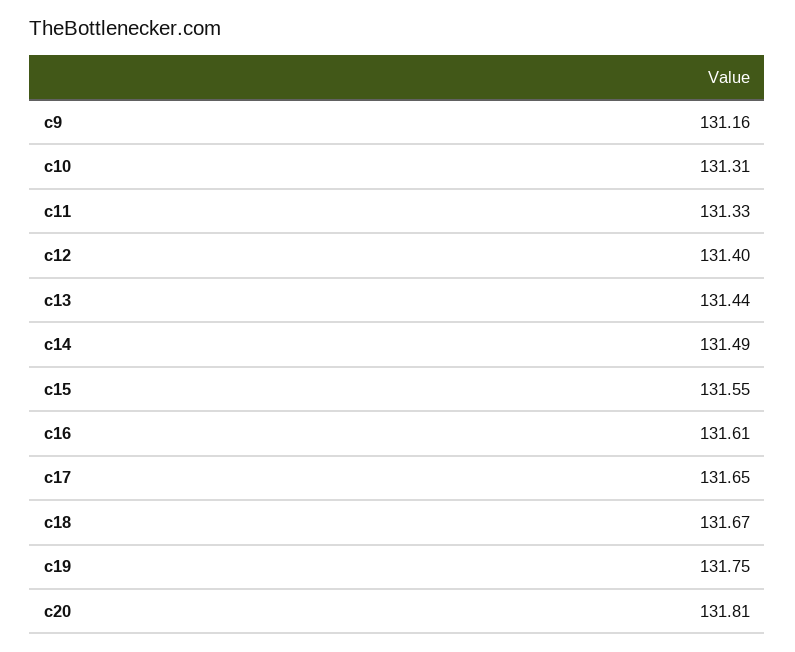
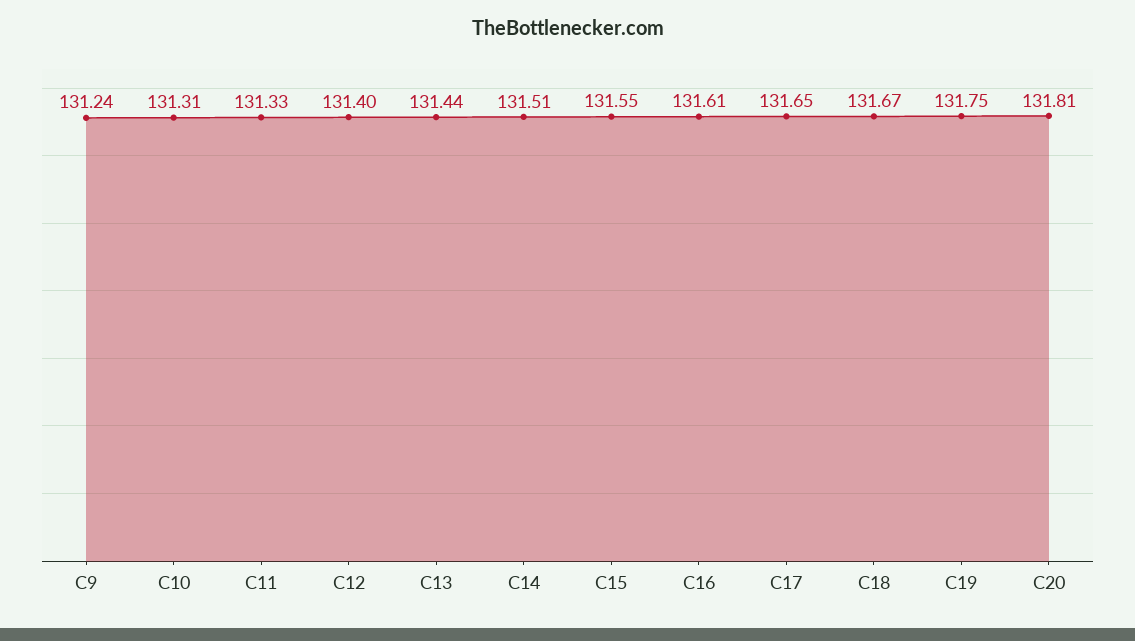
  {
-   "c9": 131.16,
+   "c9": 131.24,
    "c10": 131.31,
    "c11": 131.33,
    "c12": 131.4,
    "c13": 131.44,
-   "c14": 131.49,
+   "c14": 131.51,
    "c15": 131.55,
    "c16": 131.61,
    "c17": 131.65,
    "c18": 131.67,
    "c19": 131.75,
    "c20": 131.81
  }

